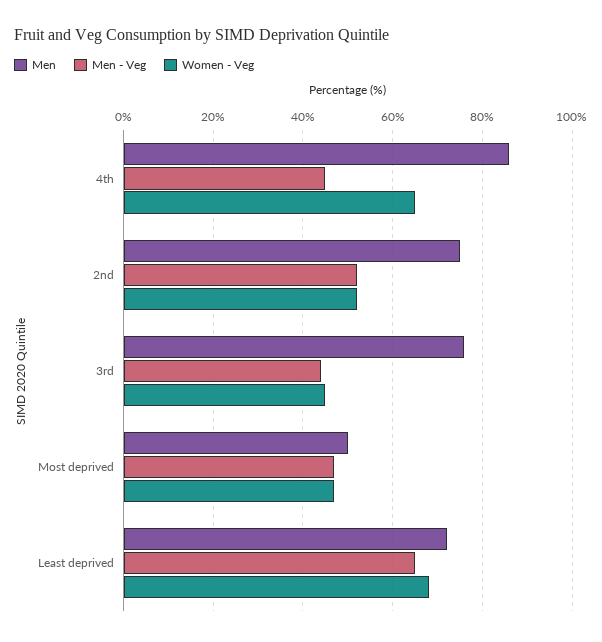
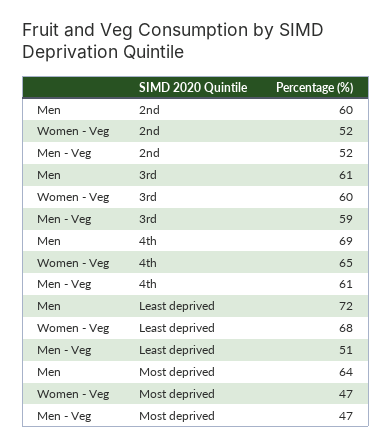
  {
    "Men": {
-     "4th": 85,
+     "4th": 69,
-     "2nd": 75,
+     "2nd": 60,
-     "3rd": 75,
+     "3rd": 61,
-     "Most deprived": 50,
+     "Most deprived": 64,
      "Least deprived": 72
    },
    "Men - Veg": {
-     "4th": 45,
+     "4th": 61,
      "2nd": 52,
-     "3rd": 45,
+     "3rd": 59,
      "Most deprived": 47,
-     "Least deprived": 65
+     "Least deprived": 51
    },
    "Women - Veg": {
      "4th": 65,
      "2nd": 52,
-     "3rd": 45,
+     "3rd": 60,
      "Most deprived": 47,
      "Least deprived": 68
    }
  }

